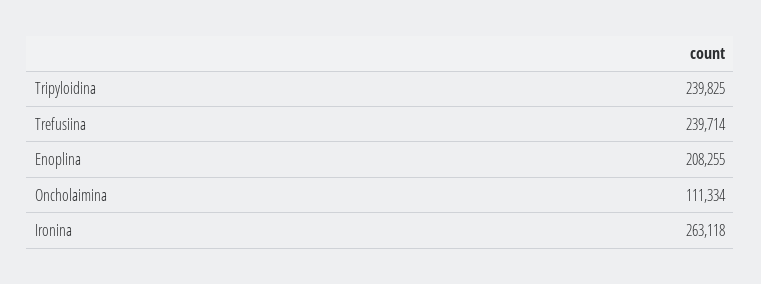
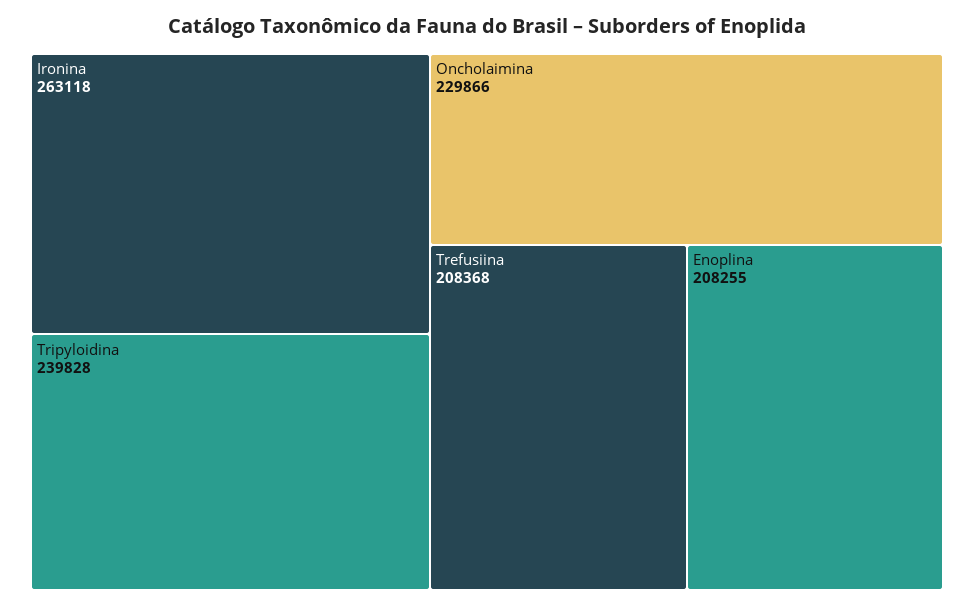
  {
-   "Tripyloidina": 239825,
+   "Tripyloidina": 239828,
-   "Trefusiina": 239714,
+   "Trefusiina": 208368,
    "Enoplina": 208255,
-   "Oncholaimina": 111334,
+   "Oncholaimina": 229866,
    "Ironina": 263118
  }

